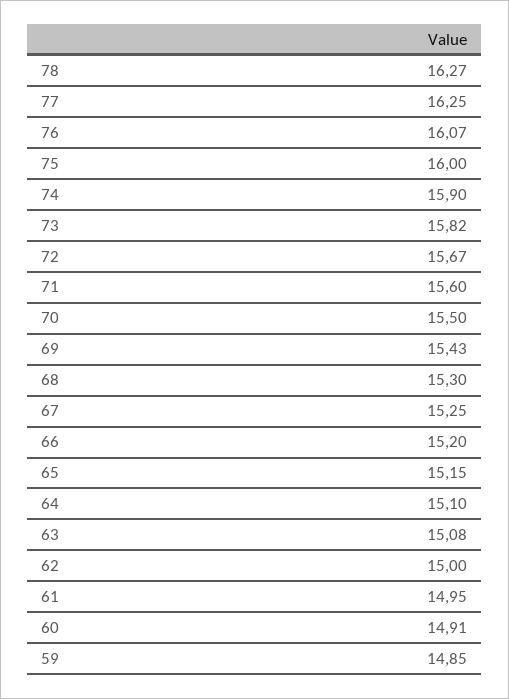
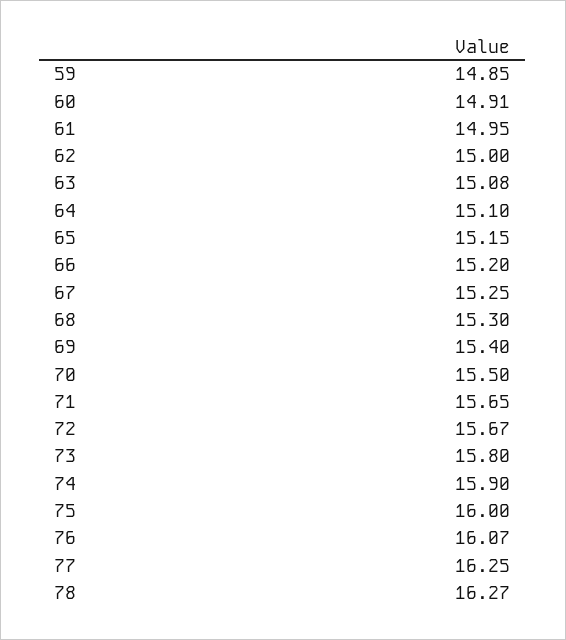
  {
    "78": 16.27,
    "77": 16.25,
    "76": 16.07,
    "75": 16,
    "74": 15.9,
-   "73": 15.82,
+   "73": 15.8,
    "72": 15.67,
-   "71": 15.6,
+   "71": 15.65,
    "70": 15.5,
-   "69": 15.43,
+   "69": 15.4,
    "68": 15.3,
    "67": 15.25,
    "66": 15.2,
    "65": 15.15,
    "64": 15.1,
    "63": 15.08,
    "62": 15,
    "61": 14.95,
    "60": 14.91,
    "59": 14.85
  }

